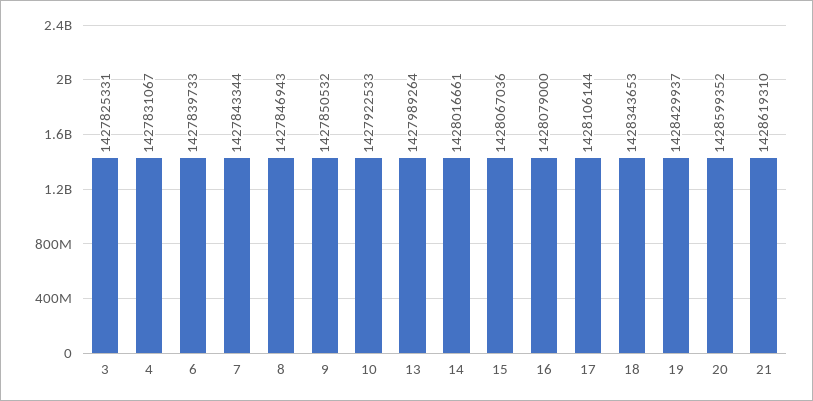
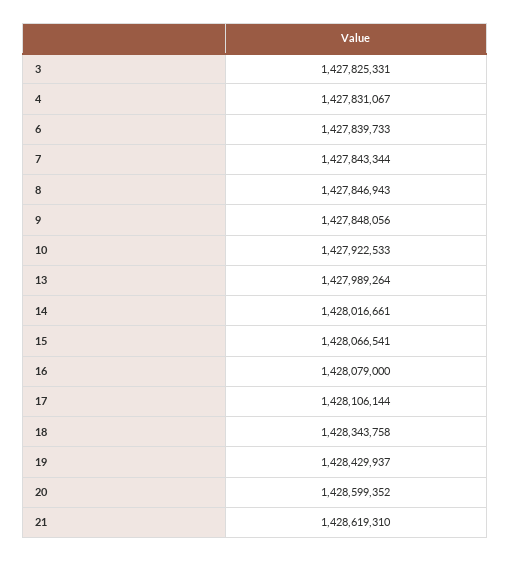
  {
    "3": 1427825331,
    "4": 1427831067,
    "6": 1427839733,
    "7": 1427843344,
    "8": 1427846943,
-   "9": 1427850532,
+   "9": 1427848056,
    "10": 1427922533,
    "13": 1427989264,
    "14": 1428016661,
-   "15": 1428067036,
+   "15": 1428066541,
    "16": 1428079000,
    "17": 1428106144,
-   "18": 1428343653,
+   "18": 1428343758,
    "19": 1428429937,
    "20": 1428599352,
    "21": 1428619310
  }

